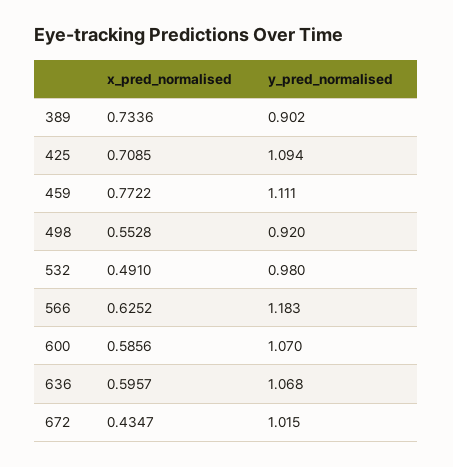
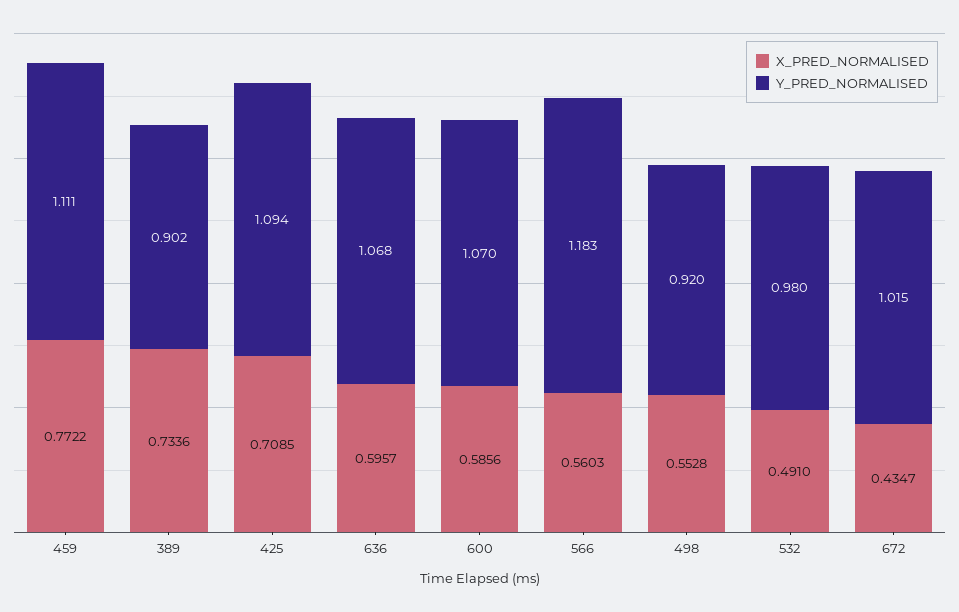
  {
    "x_pred_normalised": {
      "389": 0.7336,
      "425": 0.7085,
      "459": 0.7722,
      "498": 0.5528,
      "532": 0.491,
-     "566": 0.6252,
+     "566": 0.5603,
      "600": 0.5856,
      "636": 0.5957,
      "672": 0.4347
    },
    "y_pred_normalised": {
      "389": 0.902,
      "425": 1.094,
      "459": 1.111,
      "498": 0.92,
      "532": 0.98,
      "566": 1.183,
      "600": 1.07,
      "636": 1.068,
      "672": 1.015
    }
  }

